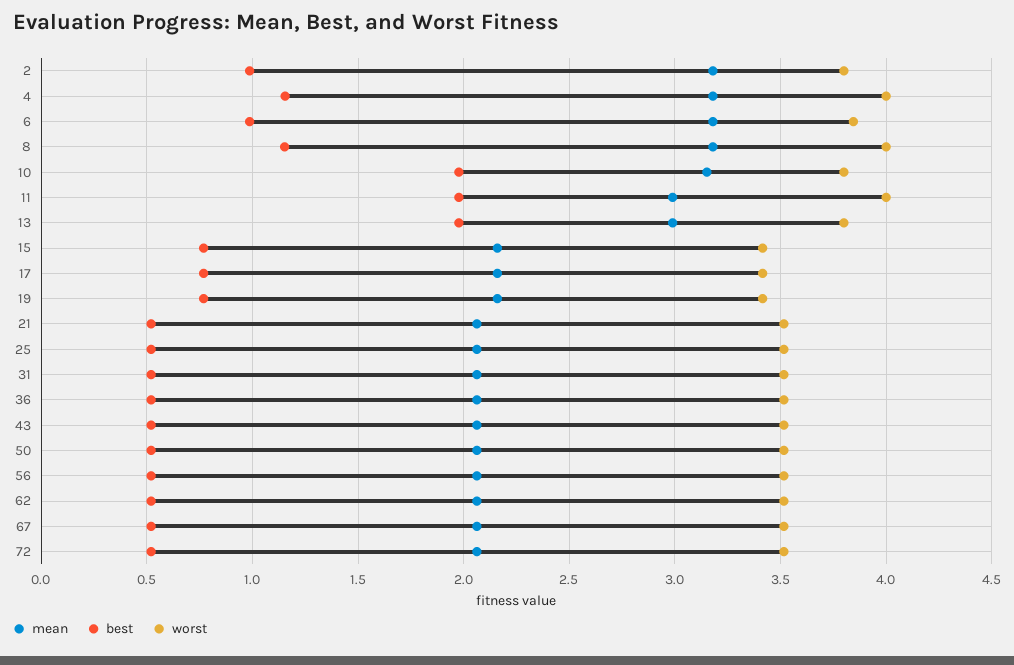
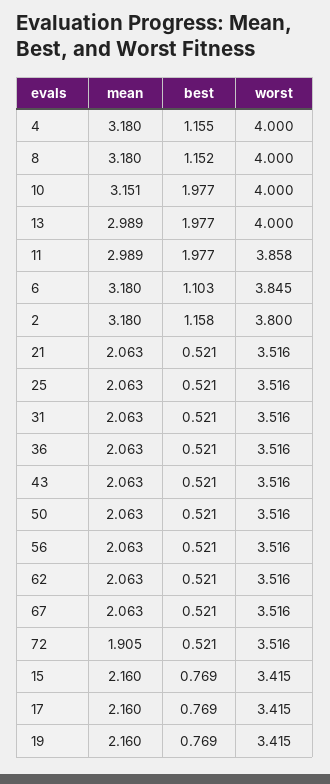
  {
    "mean": {
      "2": 3.18,
      "4": 3.18,
      "6": 3.18,
      "8": 3.18,
      "10": 3.151,
      "11": 2.989,
      "13": 2.989,
      "15": 2.16,
      "17": 2.16,
      "19": 2.16,
      "21": 2.063,
      "25": 2.063,
      "31": 2.063,
      "36": 2.063,
      "43": 2.063,
      "50": 2.063,
      "56": 2.063,
      "62": 2.063,
      "67": 2.063,
-     "72": 2.05
+     "72": 1.905
    },
    "best": {
-     "2": 1,
+     "2": 1.158,
      "4": 1.155,
-     "6": 1,
+     "6": 1.103,
      "8": 1.152,
      "10": 1.977,
      "11": 1.977,
      "13": 1.977,
      "15": 0.769,
      "17": 0.769,
      "19": 0.769,
      "21": 0.521,
      "25": 0.521,
      "31": 0.521,
      "36": 0.521,
      "43": 0.521,
      "50": 0.521,
      "56": 0.521,
      "62": 0.521,
      "67": 0.521,
      "72": 0.521
    },
    "worst": {
      "2": 3.8,
      "4": 4,
      "6": 3.845,
      "8": 4,
-     "10": 3.8,
+     "10": 4,
-     "11": 4,
+     "11": 3.858,
-     "13": 3.8,
+     "13": 4,
      "15": 3.415,
      "17": 3.415,
      "19": 3.415,
      "21": 3.516,
      "25": 3.516,
      "31": 3.516,
      "36": 3.516,
      "43": 3.516,
      "50": 3.516,
      "56": 3.516,
      "62": 3.516,
      "67": 3.516,
      "72": 3.516
    }
  }

